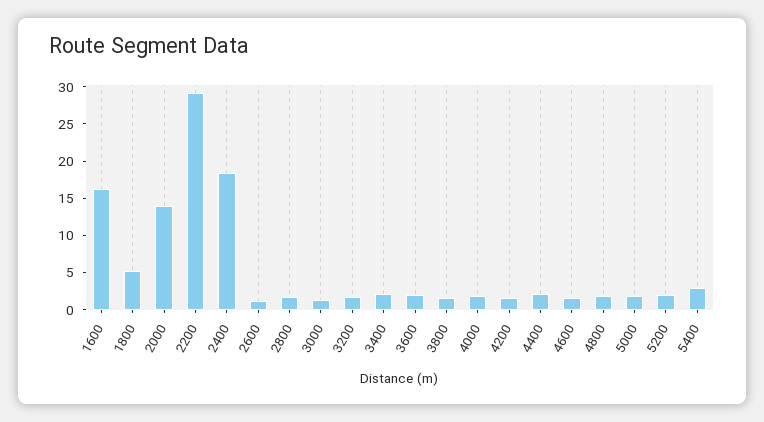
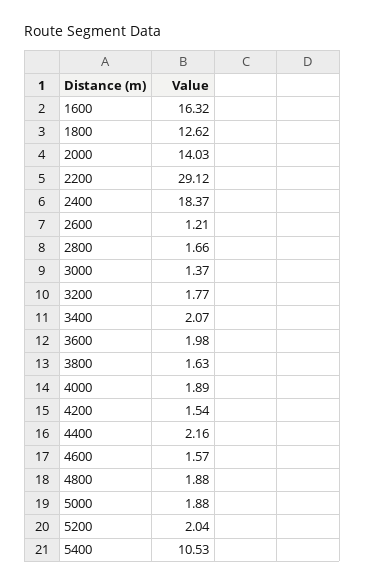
  {
    "1600": 16.32,
-   "1800": 5,
+   "1800": 12.62,
    "2000": 14.03,
    "2200": 29.12,
    "2400": 18.37,
    "2600": 1.21,
    "2800": 1.66,
    "3000": 1.37,
    "3200": 1.77,
    "3400": 2.07,
    "3600": 1.98,
    "3800": 1.63,
    "4000": 1.89,
    "4200": 1.54,
    "4400": 2.16,
    "4600": 1.57,
    "4800": 1.88,
    "5000": 1.88,
    "5200": 2.04,
-   "5400": 2.5
+   "5400": 10.53
  }

